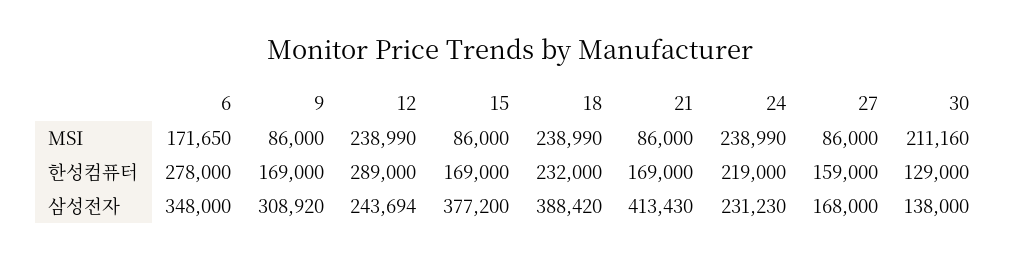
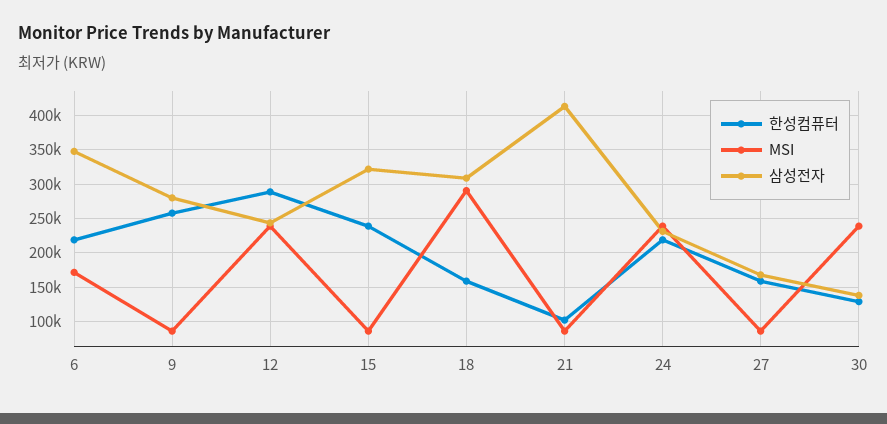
  {
    "MSI": {
      "6": 171650,
      "9": 86000,
      "12": 238990,
      "15": 86000,
-     "18": 238990,
+     "18": 290000,
      "21": 86000,
      "24": 238990,
      "27": 86000,
-     "30": 211160
+     "30": 240000
    },
    "한성컴퓨터": {
-     "6": 278000,
+     "6": 220000,
-     "9": 169000,
+     "9": 260000,
      "12": 289000,
-     "15": 169000,
+     "15": 240000,
-     "18": 232000,
+     "18": 160000,
-     "21": 169000,
+     "21": 100000,
      "24": 219000,
      "27": 159000,
      "30": 129000
    },
    "삼성전자": {
      "6": 348000,
-     "9": 308920,
+     "9": 280000,
      "12": 243694,
-     "15": 377200,
+     "15": 320000,
-     "18": 388420,
+     "18": 310000,
      "21": 413430,
      "24": 231230,
      "27": 168000,
      "30": 138000
    }
  }

